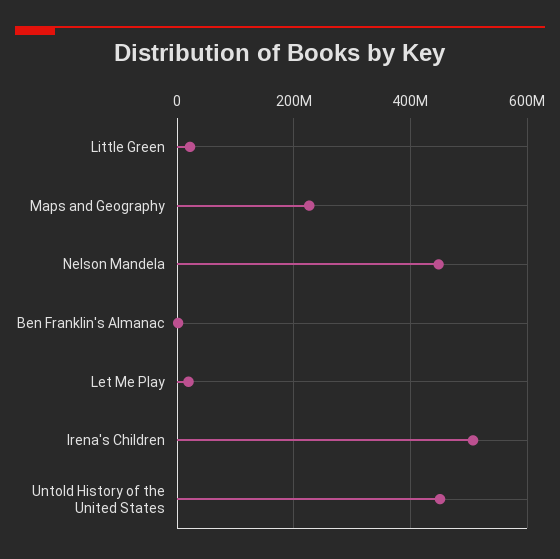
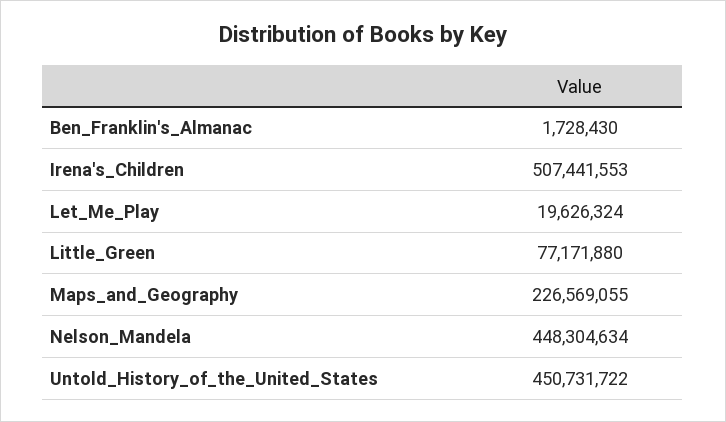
  {
-   "Little Green": 20000000,
+   "Little Green": 77171880,
    "Maps and Geography": 226569055,
    "Nelson Mandela": 448304634,
    "Ben Franklin's Almanac": 1728430,
    "Let Me Play": 19626324,
    "Irena's Children": 507441553,
    "Untold History of the United States": 450731722
  }

